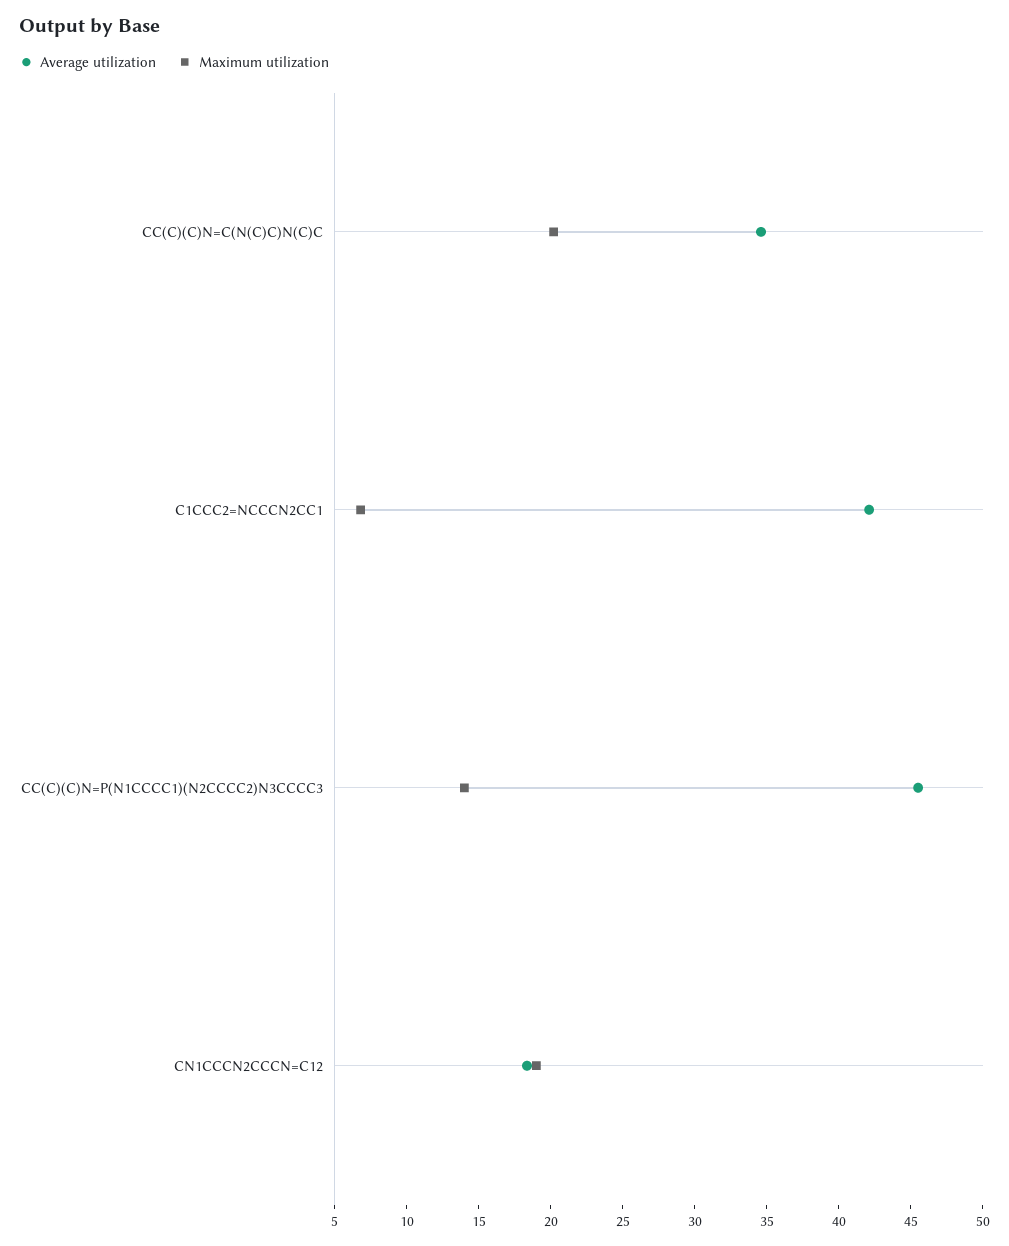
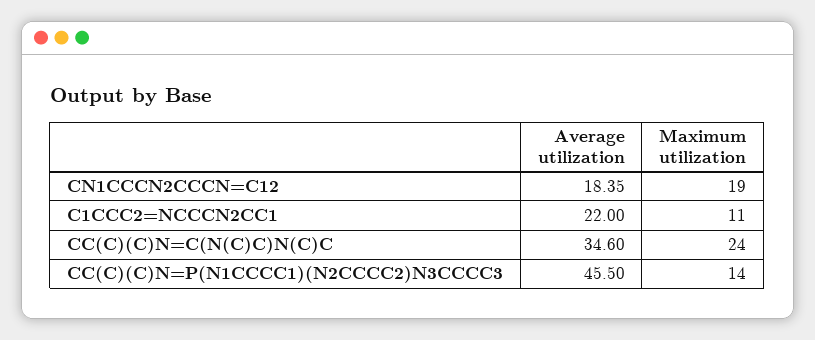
  {
    "Average utilization": {
      "CC(C)(C)N=C(N(C)C)N(C)C": 34.6,
-     "C1CCC2=NCCCN2CC1": 42,
+     "C1CCC2=NCCCN2CC1": 22,
      "CC(C)(C)N=P(N1CCCC1)(N2CCCC2)N3CCCC3": 45.5,
      "CN1CCCN2CCCN=C12": 18.35
    },
    "Maximum utilization": {
-     "CC(C)(C)N=C(N(C)C)N(C)C": 20,
+     "CC(C)(C)N=C(N(C)C)N(C)C": 24,
-     "C1CCC2=NCCCN2CC1": 7,
+     "C1CCC2=NCCCN2CC1": 11,
      "CC(C)(C)N=P(N1CCCC1)(N2CCCC2)N3CCCC3": 14,
      "CN1CCCN2CCCN=C12": 19
    }
  }

